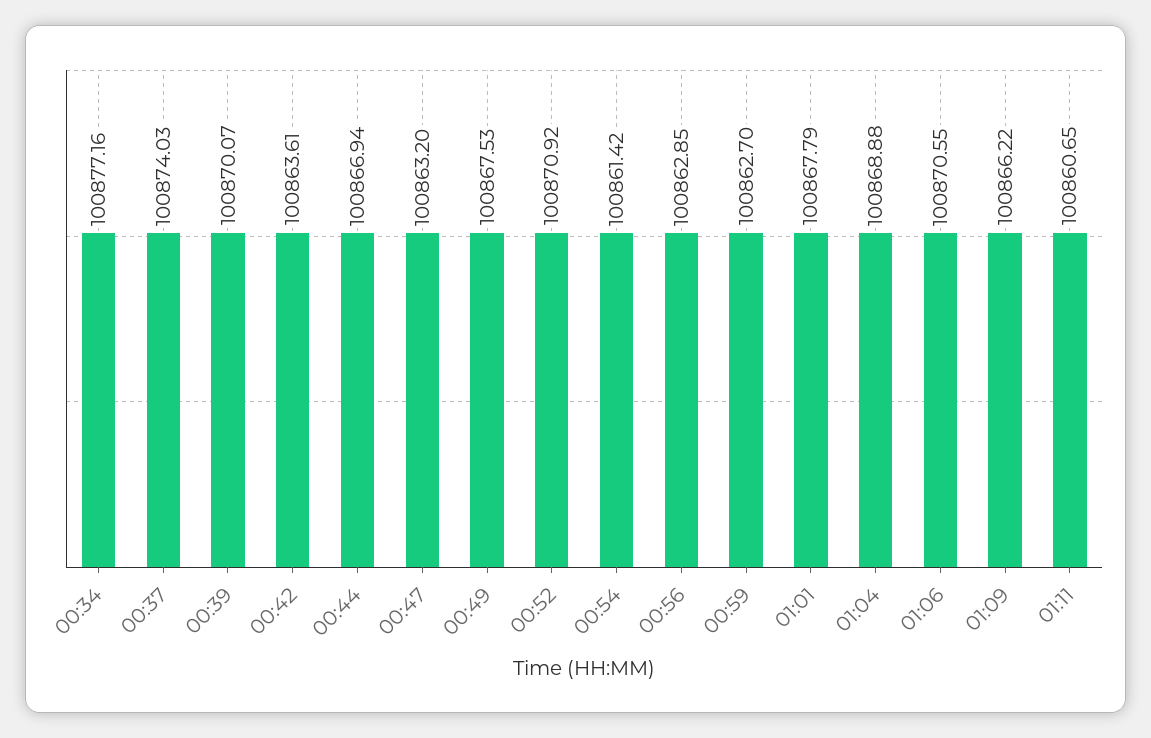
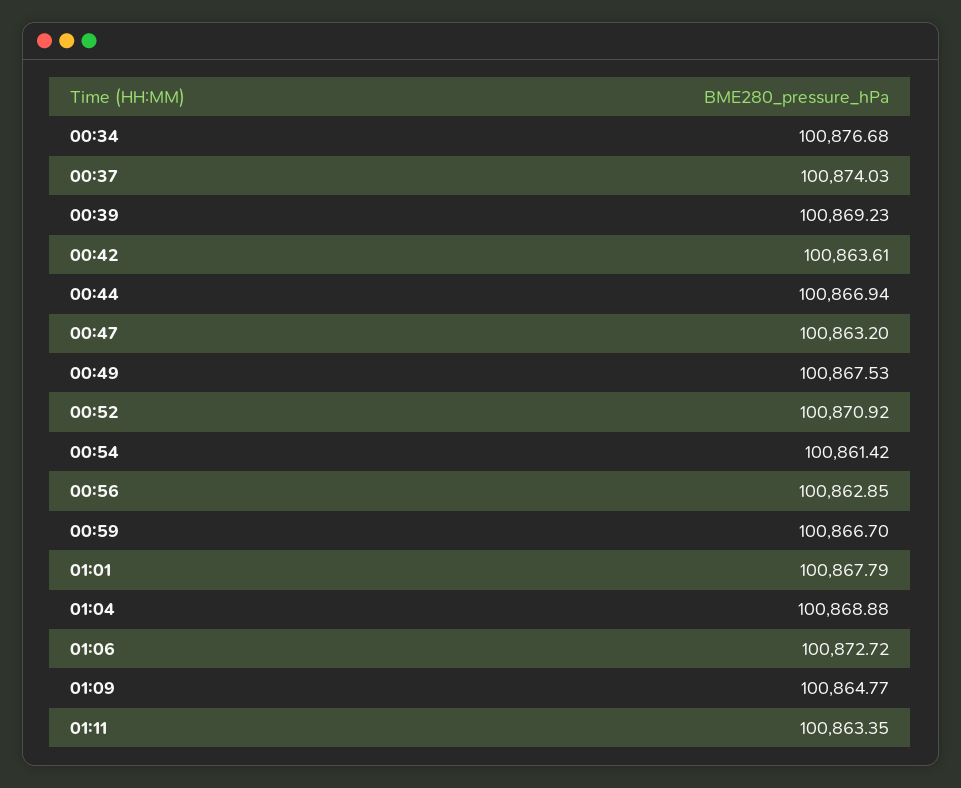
  {
-   "00:34": 100877.16,
+   "00:34": 100876.68,
    "00:37": 100874.03,
-   "00:39": 100870.07,
+   "00:39": 100869.23,
    "00:42": 100863.61,
    "00:44": 100866.94,
    "00:47": 100863.2,
    "00:49": 100867.53,
    "00:52": 100870.92,
    "00:54": 100861.42,
    "00:56": 100862.85,
-   "00:59": 100862.7,
+   "00:59": 100866.7,
    "01:01": 100867.79,
    "01:04": 100868.88,
-   "01:06": 100870.55,
+   "01:06": 100872.72,
-   "01:09": 100866.22,
+   "01:09": 100864.77,
-   "01:11": 100860.65
+   "01:11": 100863.35
  }

